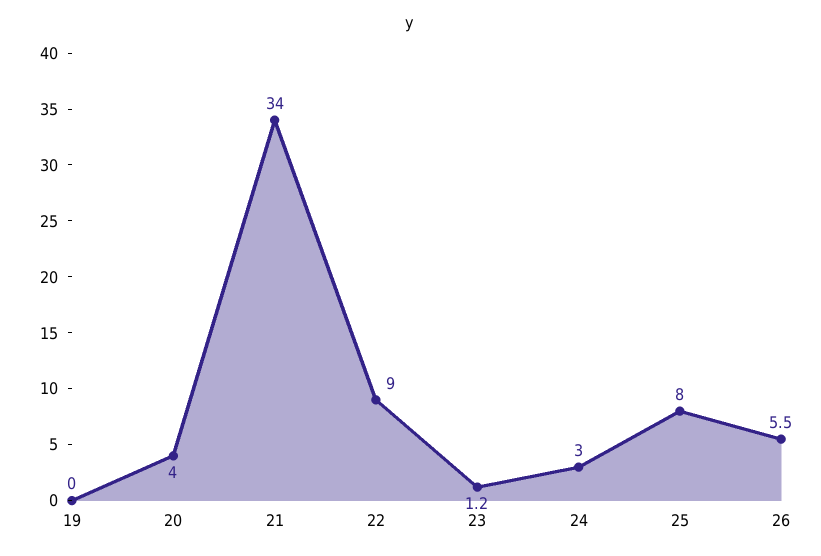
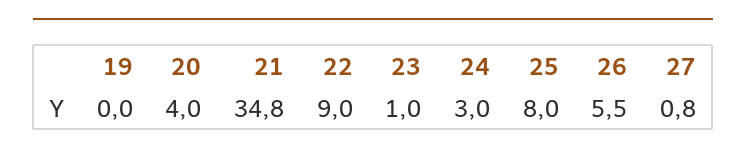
  {
    "19": 0,
    "20": 4,
-   "21": 34,
+   "21": 34.8,
    "22": 9,
-   "23": 1.2,
+   "23": 1,
    "24": 3,
    "25": 8,
-   "26": 5.5
+   "26": 5.5,
+   "27": 0.8
  }

